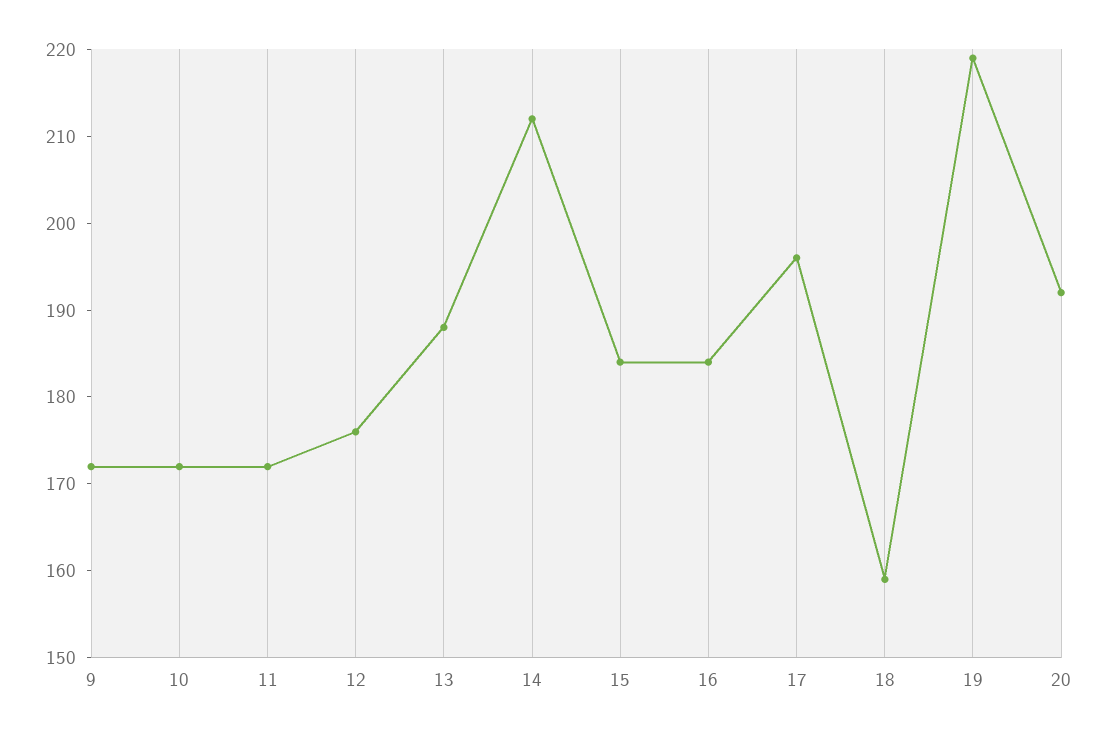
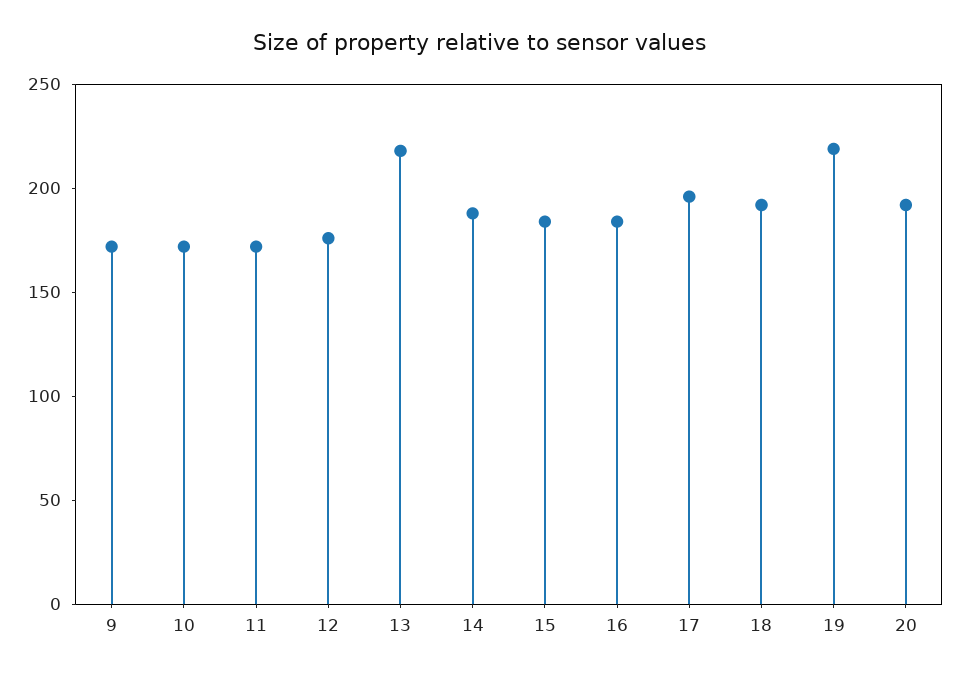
  {
    "9": 172,
    "10": 172,
    "11": 172,
    "12": 176,
-   "13": 188,
+   "13": 220,
-   "14": 212,
+   "14": 190,
    "15": 184,
    "16": 184,
    "17": 196,
-   "18": 159,
+   "18": 190,
    "19": 219,
    "20": 192
  }

